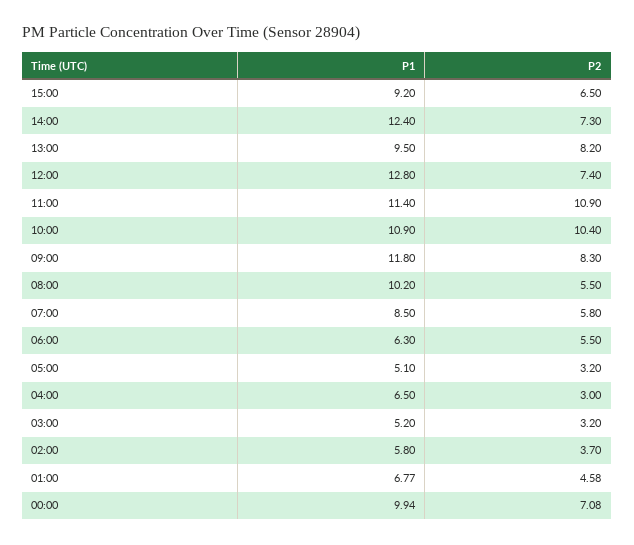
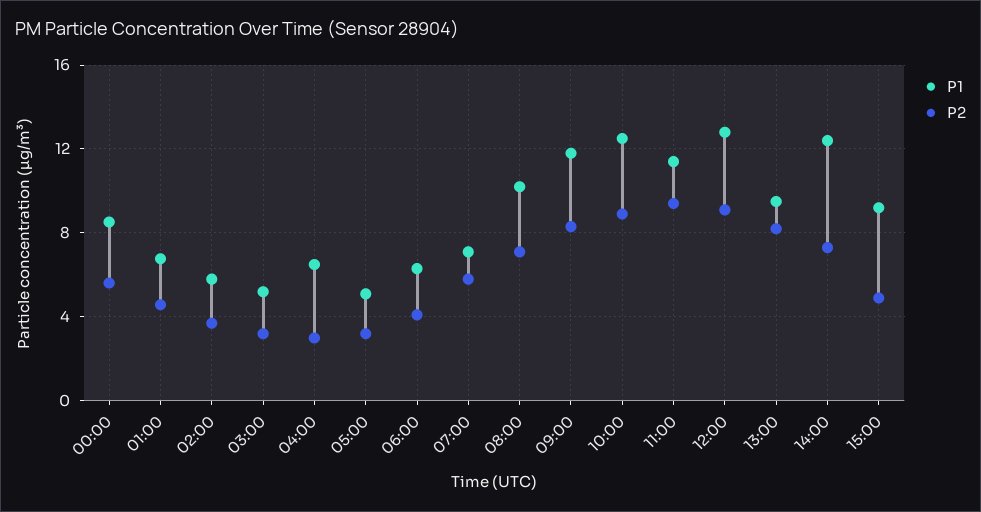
  {
    "P1": {
      "15:00": 9.2,
      "14:00": 12.4,
      "13:00": 9.5,
      "12:00": 12.8,
      "11:00": 11.4,
-     "10:00": 10.9,
+     "10:00": 12.5,
      "09:00": 11.8,
      "08:00": 10.2,
-     "07:00": 8.5,
+     "07:00": 7,
      "06:00": 6.3,
      "05:00": 5.1,
      "04:00": 6.5,
      "03:00": 5.2,
      "02:00": 5.8,
      "01:00": 6.77,
-     "00:00": 9.94
+     "00:00": 8.5
    },
    "P2": {
-     "15:00": 6.5,
+     "15:00": 5,
      "14:00": 7.3,
      "13:00": 8.2,
-     "12:00": 7.4,
+     "12:00": 9,
-     "11:00": 10.9,
+     "11:00": 9.5,
-     "10:00": 10.4,
+     "10:00": 9,
      "09:00": 8.3,
-     "08:00": 5.5,
+     "08:00": 7,
      "07:00": 5.8,
-     "06:00": 5.5,
+     "06:00": 4,
      "05:00": 3.2,
      "04:00": 3,
      "03:00": 3.2,
      "02:00": 3.7,
      "01:00": 4.58,
-     "00:00": 7.08
+     "00:00": 5.5
    }
  }

